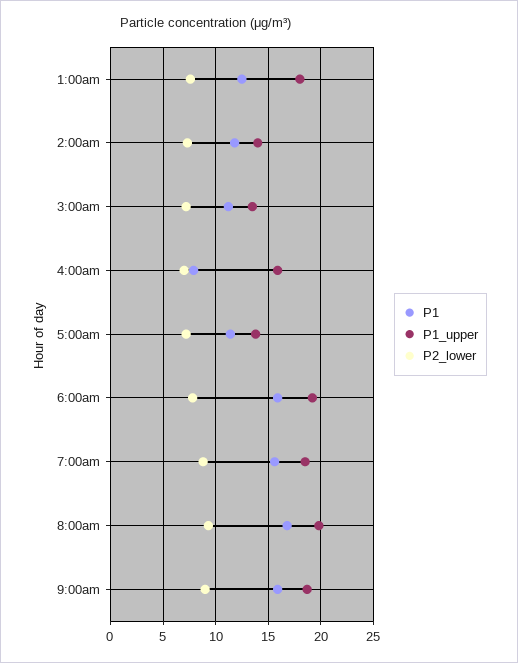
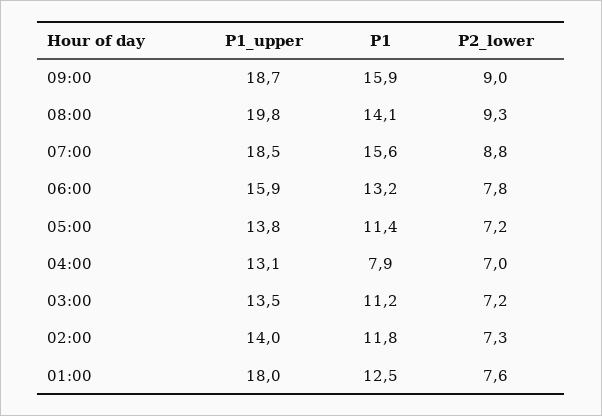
  {
    "P1": {
      "1:00am": 12.5,
      "2:00am": 11.8,
      "3:00am": 11.2,
      "4:00am": 7.9,
      "5:00am": 11.4,
-     "6:00am": 16,
+     "6:00am": 13.2,
      "7:00am": 15.6,
-     "8:00am": 17,
+     "8:00am": 14.1,
      "9:00am": 15.9
    },
    "P1_upper": {
      "1:00am": 18,
      "2:00am": 14,
      "3:00am": 13.5,
-     "4:00am": 16,
+     "4:00am": 13.1,
      "5:00am": 13.8,
-     "6:00am": 19,
+     "6:00am": 15.9,
      "7:00am": 18.5,
      "8:00am": 19.8,
      "9:00am": 18.7
    },
    "P2_lower": {
      "1:00am": 7.6,
      "2:00am": 7.3,
      "3:00am": 7.2,
      "4:00am": 7,
      "5:00am": 7.2,
      "6:00am": 7.8,
      "7:00am": 8.8,
      "8:00am": 9.3,
      "9:00am": 9
    }
  }

